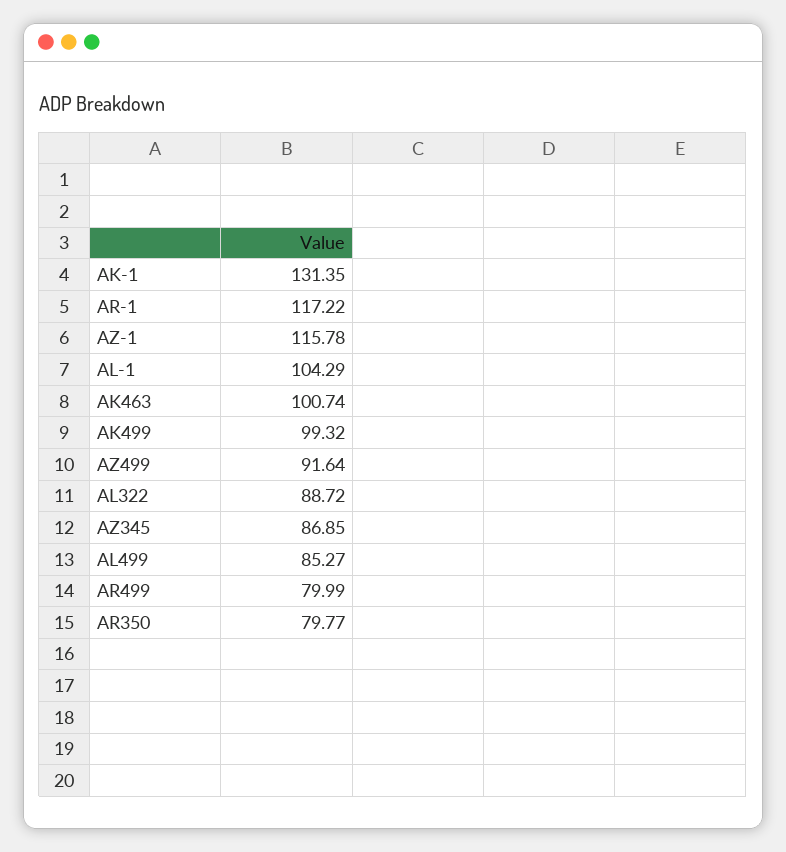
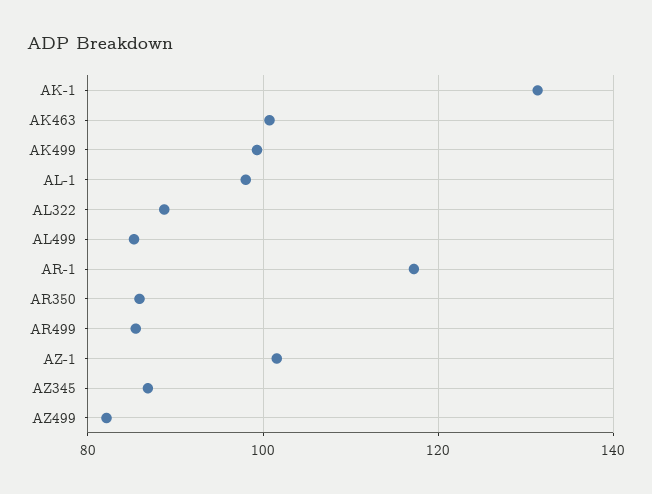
  {
    "AK-1": 131.35,
    "AR-1": 117.22,
-   "AZ-1": 115.78,
+   "AZ-1": 102,
-   "AL-1": 104.29,
+   "AL-1": 98,
    "AK463": 100.74,
    "AK499": 99.32,
-   "AZ499": 91.64,
+   "AZ499": 82,
    "AL322": 88.72,
    "AZ345": 86.85,
    "AL499": 85.27,
-   "AR499": 79.99,
+   "AR499": 86,
-   "AR350": 79.77
+   "AR350": 86
  }

